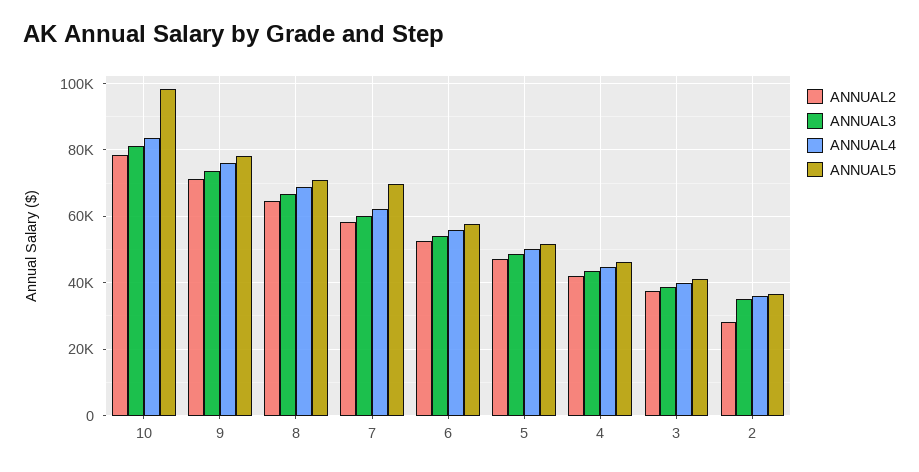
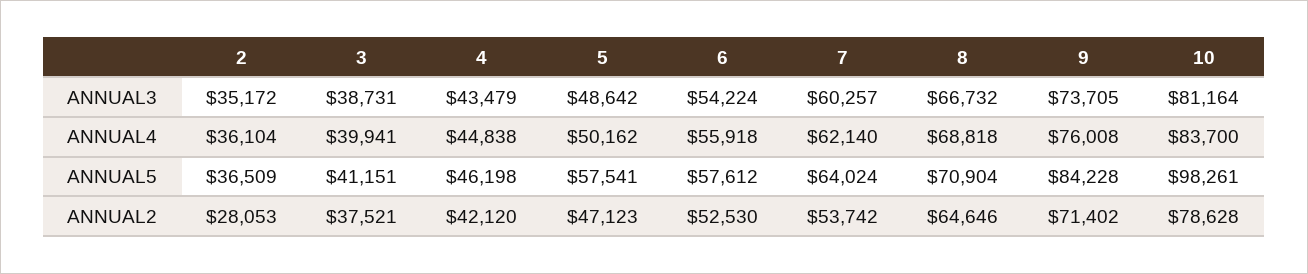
  {
    "ANNUAL2": {
      "10": 78628,
      "9": 71402,
      "8": 64646,
-     "7": 58000,
+     "7": 53742,
      "6": 52530,
      "5": 47123,
      "4": 42120,
      "3": 37521,
      "2": 28053
    },
    "ANNUAL3": {
      "10": 81164,
      "9": 73705,
      "8": 66732,
      "7": 60257,
      "6": 54224,
      "5": 48642,
      "4": 43479,
      "3": 38731,
      "2": 35172
    },
    "ANNUAL4": {
      "10": 83700,
      "9": 76008,
      "8": 68818,
      "7": 62140,
      "6": 55918,
      "5": 50162,
      "4": 44838,
      "3": 39941,
      "2": 36104
    },
    "ANNUAL5": {
      "10": 98261,
-     "9": 78000,
+     "9": 84228,
      "8": 70904,
-     "7": 70000,
+     "7": 64024,
      "6": 57612,
-     "5": 52000,
+     "5": 57541,
      "4": 46198,
      "3": 41151,
      "2": 36509
    }
  }

